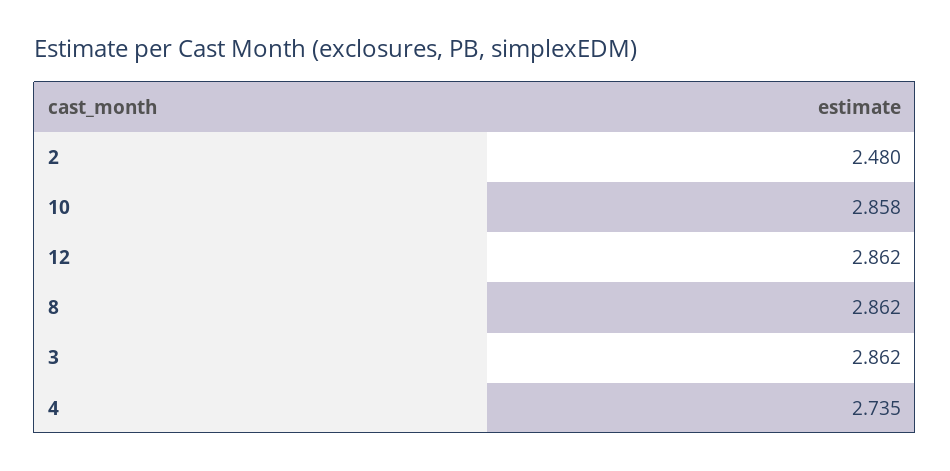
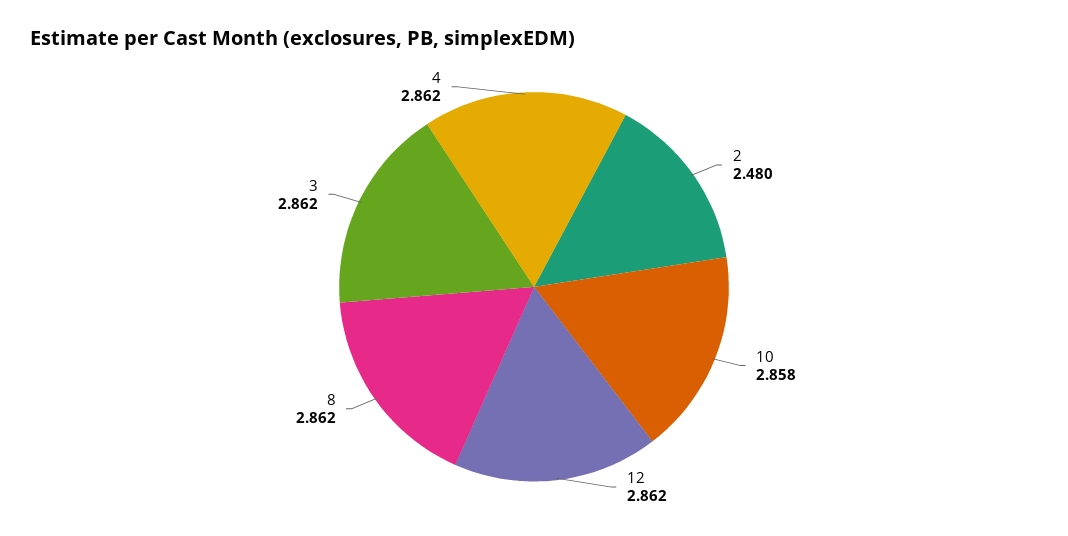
  {
    "2": 2.48,
    "10": 2.858,
    "12": 2.862,
    "8": 2.862,
    "3": 2.862,
-   "4": 2.735
+   "4": 2.862
  }

